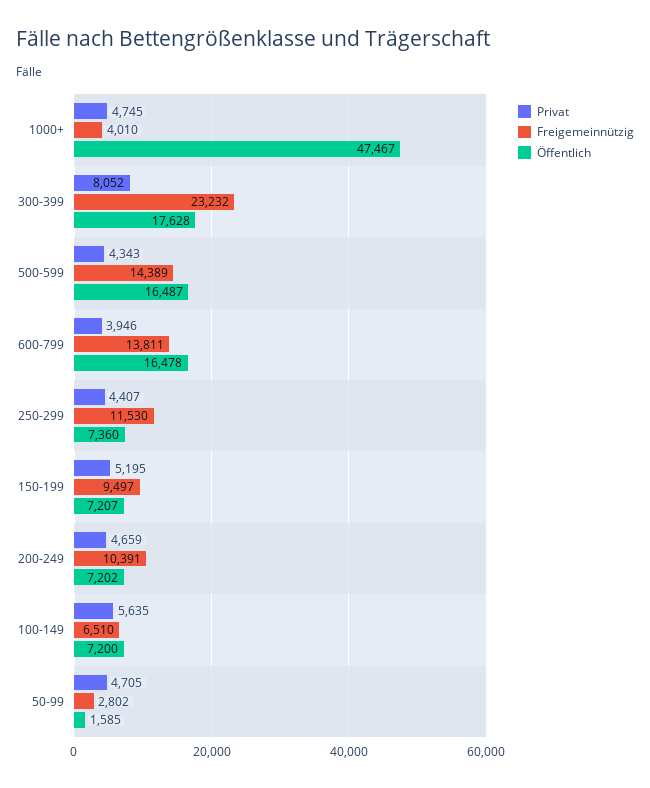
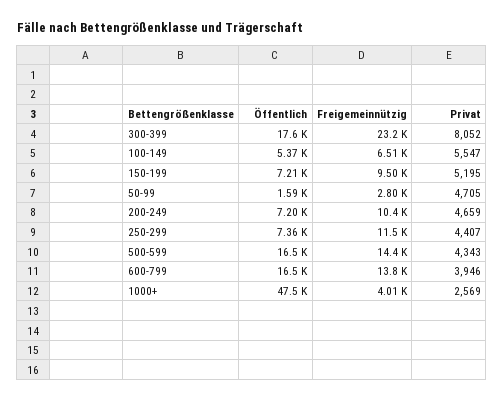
  {
    "Privat": {
-     "1000+": 4745,
+     "1000+": 2569,
      "300-399": 8052,
      "500-599": 4343,
      "600-799": 3946,
      "250-299": 4407,
      "150-199": 5195,
      "200-249": 4659,
-     "100-149": 5635,
+     "100-149": 5547,
      "50-99": 4705
    },
    "Freigemeinnützig": {
      "1000+": 4010,
      "300-399": 23232,
      "500-599": 14389,
      "600-799": 13811,
      "250-299": 11530,
      "150-199": 9497,
      "200-249": 10391,
      "100-149": 6510,
      "50-99": 2802
    },
    "Öffentlich": {
      "1000+": 47467,
      "300-399": 17628,
      "500-599": 16487,
      "600-799": 16478,
      "250-299": 7360,
      "150-199": 7207,
      "200-249": 7202,
-     "100-149": 7200,
+     "100-149": 5370,
      "50-99": 1585
    }
  }

